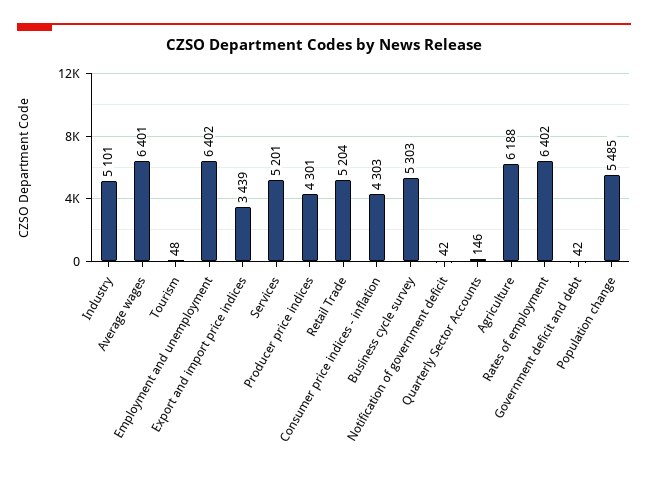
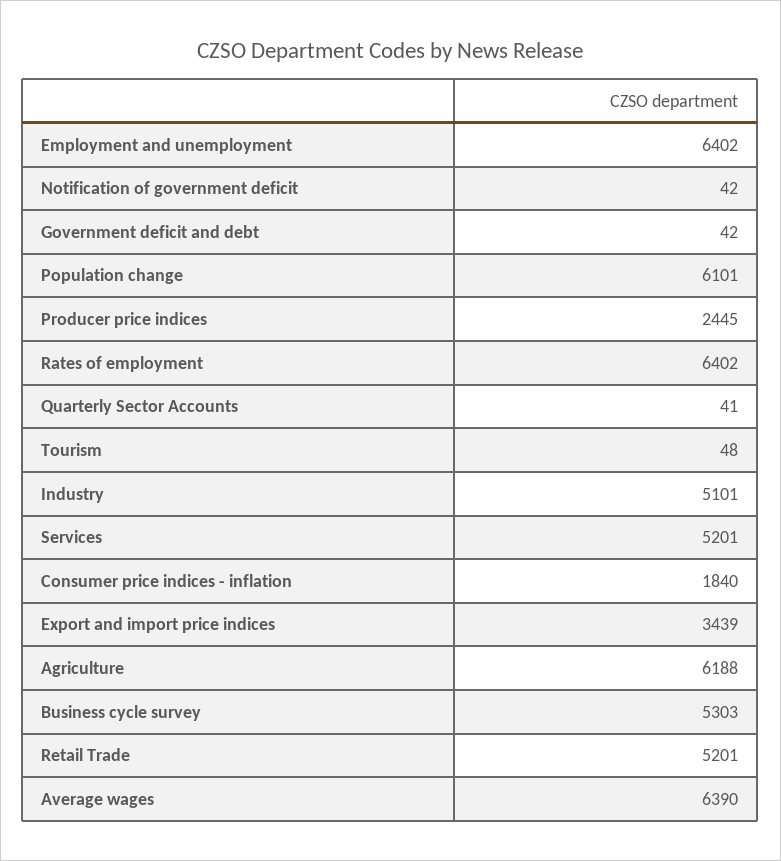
  {
    "Industry": 5101,
-   "Average wages": 6401,
+   "Average wages": 6390,
    "Tourism": 48,
    "Employment and unemployment": 6402,
    "Export and import price indices": 3439,
    "Services": 5201,
-   "Producer price indices": 4301,
+   "Producer price indices": 2445,
-   "Retail Trade": 5204,
+   "Retail Trade": 5201,
-   "Consumer price indices - inflation": 4303,
+   "Consumer price indices - inflation": 1840,
    "Business cycle survey": 5303,
    "Notification of government deficit": 42,
-   "Quarterly Sector Accounts": 146,
+   "Quarterly Sector Accounts": 41,
    "Agriculture": 6188,
    "Rates of employment": 6402,
    "Government deficit and debt": 42,
-   "Population change": 5485
+   "Population change": 6101
  }

